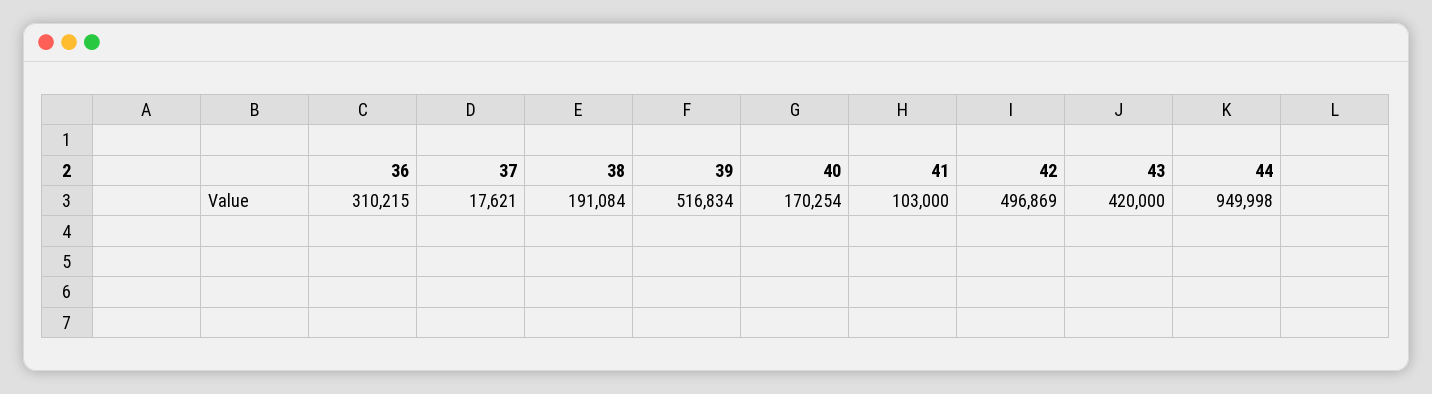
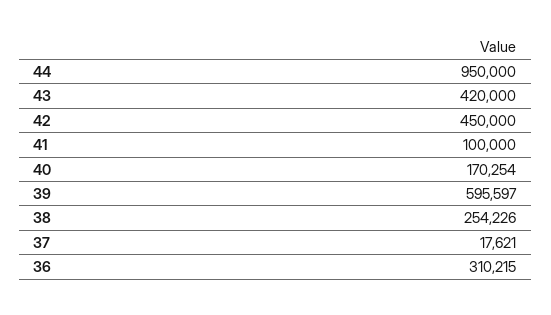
  {
    "36": 310215,
    "37": 17621,
-   "38": 191084,
+   "38": 254226,
-   "39": 516834,
+   "39": 595597,
    "40": 170254,
-   "41": 103000,
+   "41": 100000,
-   "42": 496869,
+   "42": 450000,
    "43": 420000,
-   "44": 949998
+   "44": 950000
  }

